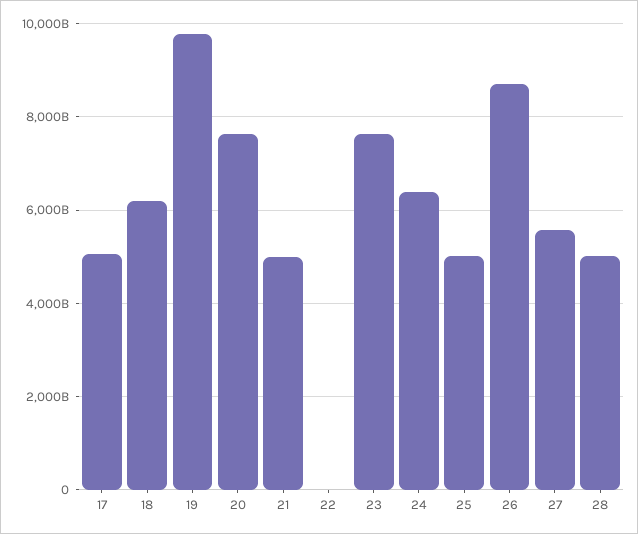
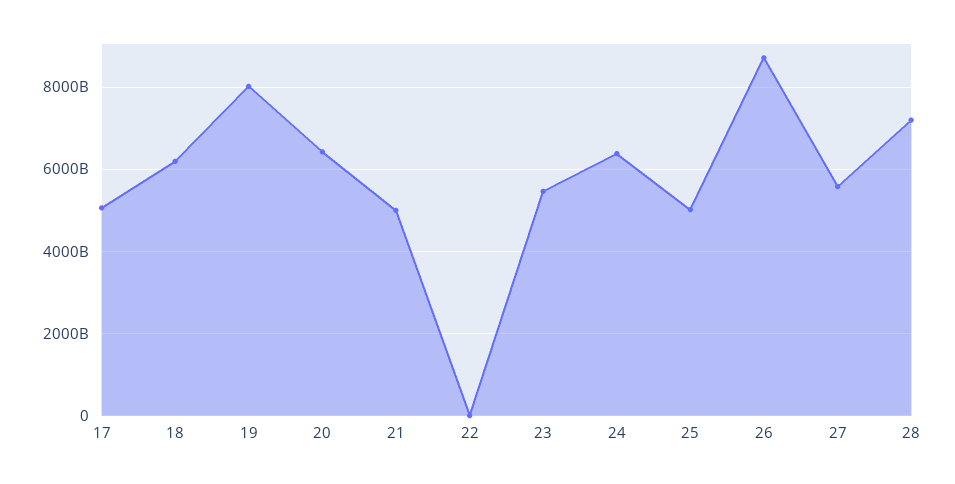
  {
    "17": 5000000000000,
    "18": 6200000000000,
-   "19": 9800000000000,
+   "19": 8000000000000,
-   "20": 7600000000000,
+   "20": 6400000000000,
    "21": 5000000000000,
    "22": 0,
-   "23": 7600000000000,
+   "23": 5400000000000,
    "24": 6400000000000,
    "25": 5000000000000,
    "26": 8800000000000,
    "27": 5600000000000,
-   "28": 5000000000000
+   "28": 7200000000000
  }

